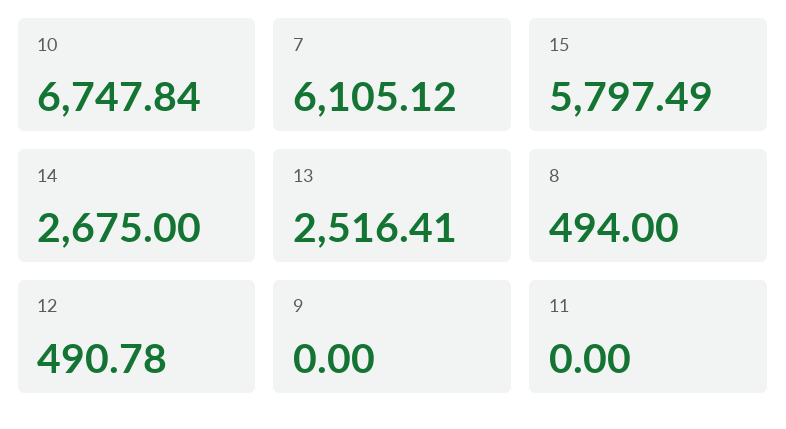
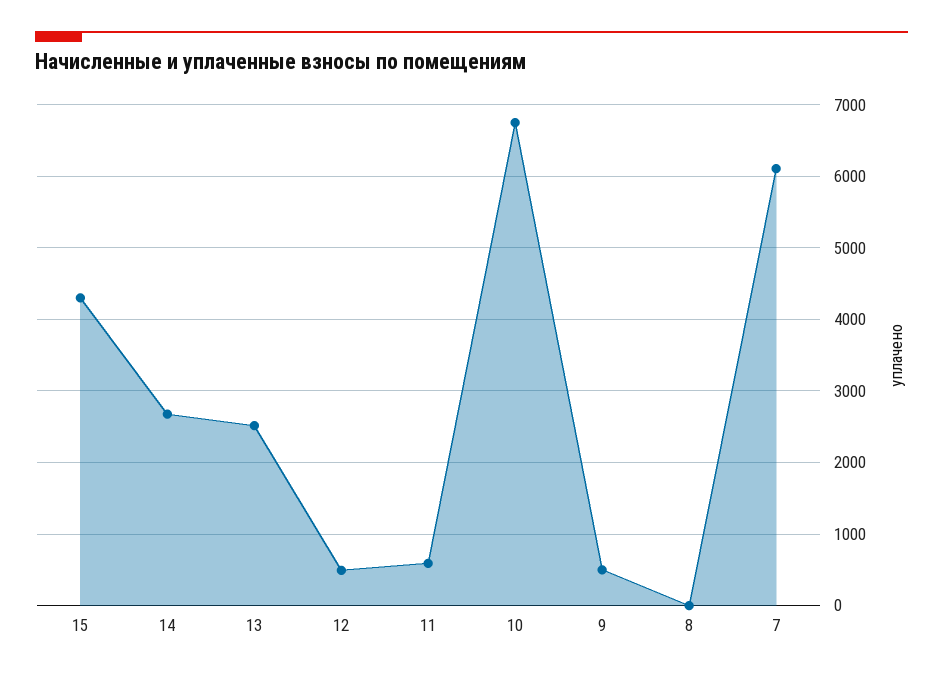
  {
    "10": 6747.84,
    "7": 6105.12,
-   "15": 5797.49,
+   "15": 4300,
    "14": 2675,
    "13": 2516.41,
-   "8": 494,
+   "8": 0,
    "12": 490.78,
-   "9": 0,
+   "9": 500,
-   "11": 0
+   "11": 600
  }

